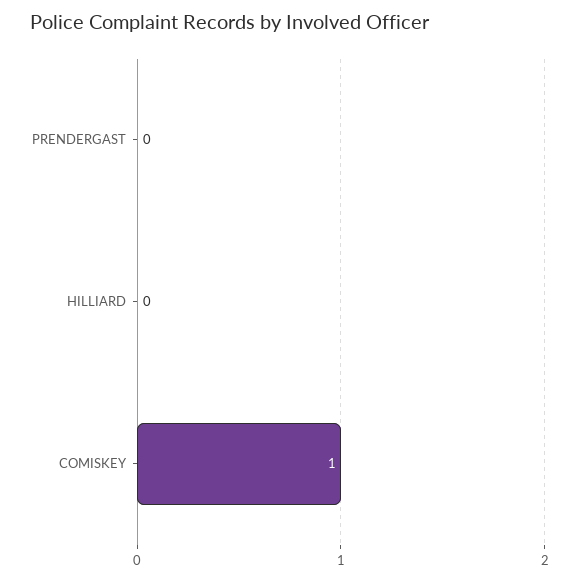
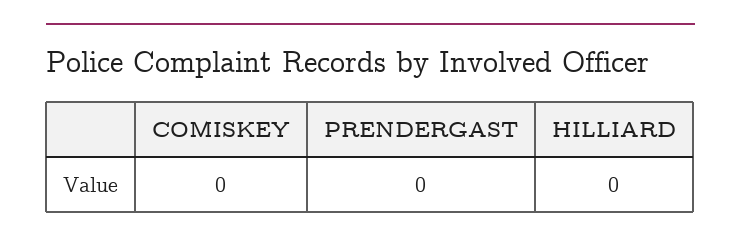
  {
    "PRENDERGAST": 0,
    "HILLIARD": 0,
-   "COMISKEY": 1
+   "COMISKEY": 0
  }

